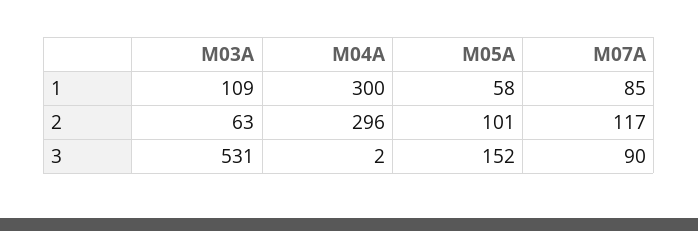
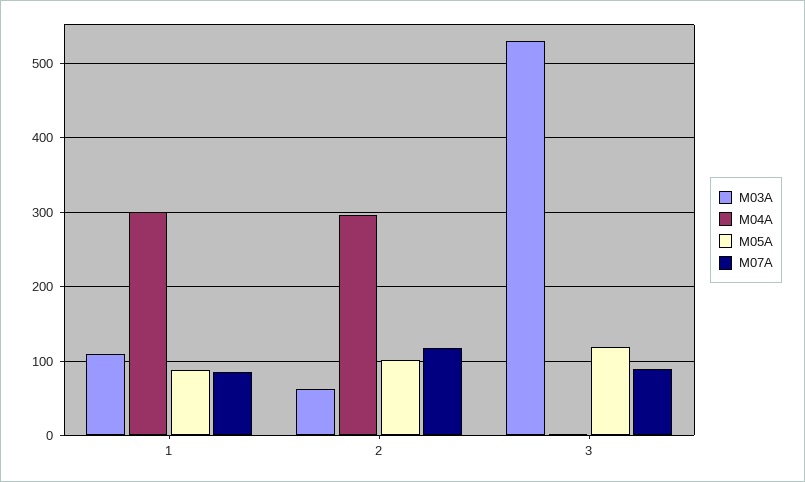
  {
    "M03A": {
      "1": 109,
      "2": 63,
      "3": 531
    },
    "M04A": {
      "1": 300,
      "2": 296,
      "3": 2
    },
    "M05A": {
-     "1": 58,
+     "1": 90,
      "2": 101,
-     "3": 152
+     "3": 120
    },
    "M07A": {
      "1": 85,
      "2": 117,
      "3": 90
    }
  }

